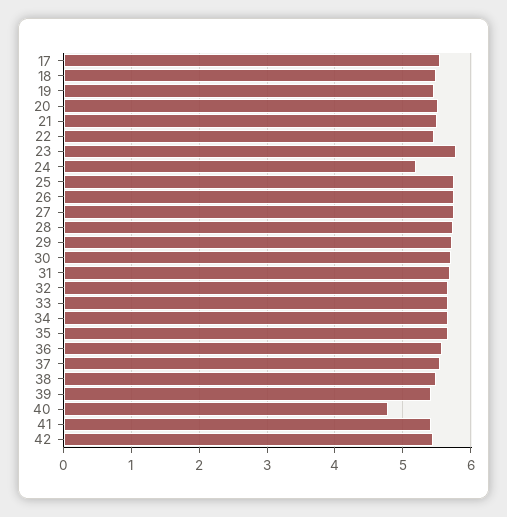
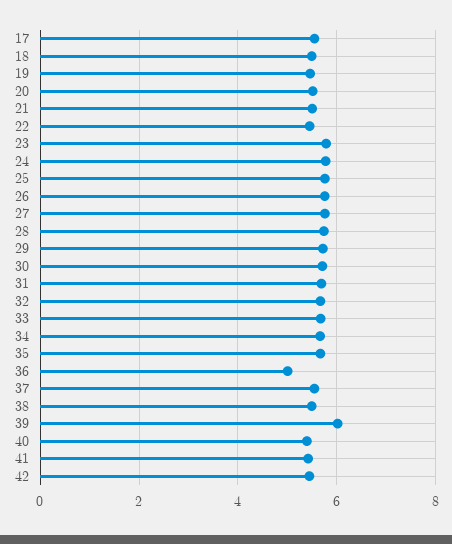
  {
    "17": 5.6,
    "18": 5.5,
    "19": 5.5,
    "20": 5.5,
    "21": 5.5,
    "22": 5.5,
    "23": 5.8,
-   "24": 5.2,
+   "24": 5.8,
    "25": 5.8,
    "26": 5.8,
    "27": 5.8,
    "28": 5.7,
    "29": 5.7,
    "30": 5.7,
    "31": 5.7,
    "32": 5.7,
    "33": 5.7,
    "34": 5.7,
    "35": 5.7,
-   "36": 5.6,
+   "36": 5,
    "37": 5.5,
    "38": 5.5,
-   "39": 5.4,
+   "39": 6,
-   "40": 4.8,
+   "40": 5.4,
    "41": 5.4,
    "42": 5.4
  }

